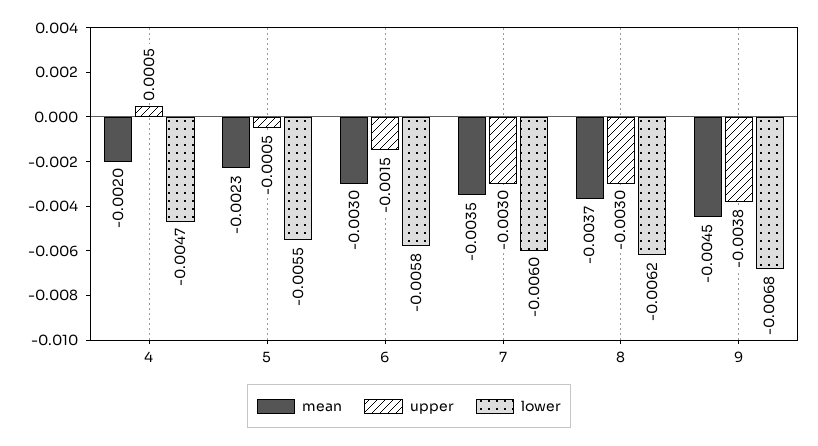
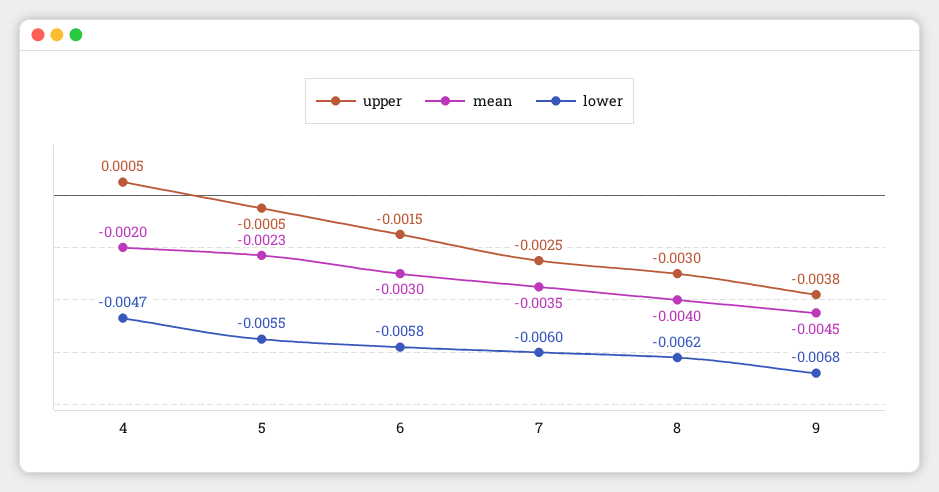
  {
    "mean": {
      "4": -0.002,
      "5": -0.0023,
      "6": -0.003,
      "7": -0.0035,
-     "8": -0.0037,
+     "8": -0.004,
      "9": -0.0045
    },
    "upper": {
      "4": 0.0005,
      "5": -0.0005,
      "6": -0.0015,
-     "7": -0.003,
+     "7": -0.0025,
      "8": -0.003,
      "9": -0.0038
    },
    "lower": {
      "4": -0.0047,
      "5": -0.0055,
      "6": -0.0058,
      "7": -0.006,
      "8": -0.0062,
      "9": -0.0068
    }
  }

